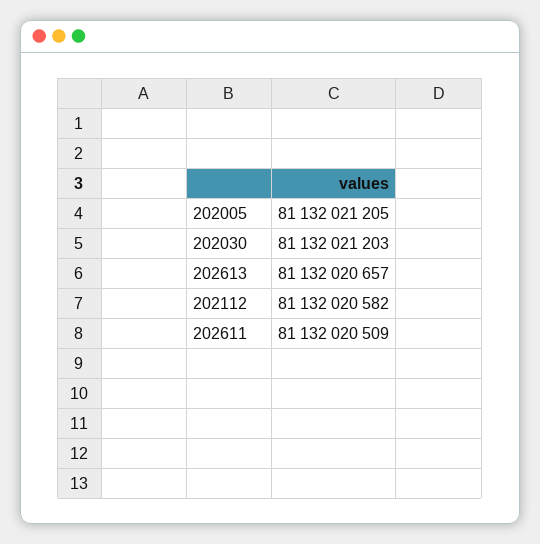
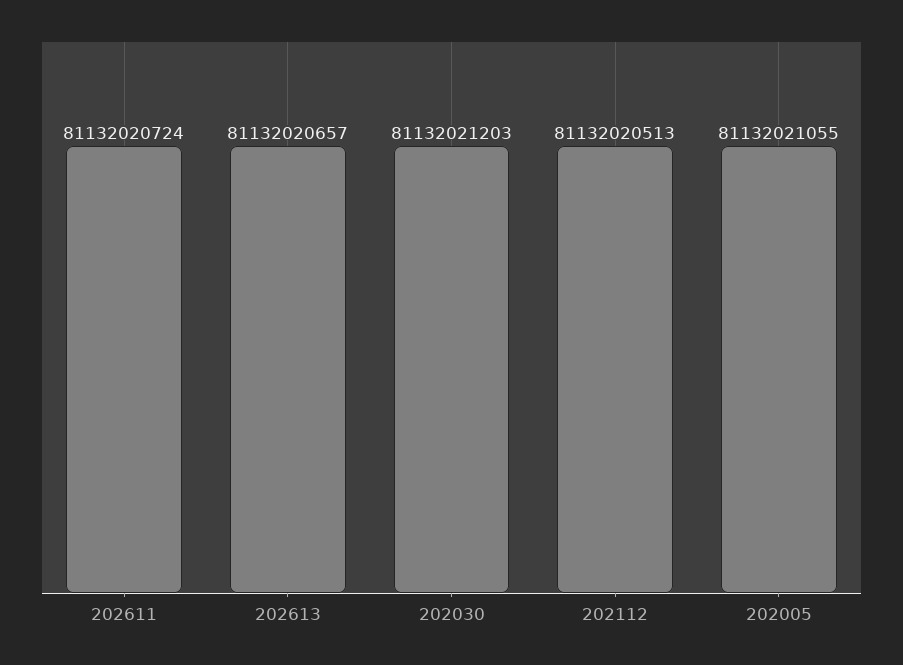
  {
-   "202005": 81132021205,
+   "202005": 81132021055,
    "202030": 81132021203,
    "202613": 81132020657,
-   "202112": 81132020582,
+   "202112": 81132020513,
-   "202611": 81132020509
+   "202611": 81132020724
  }

